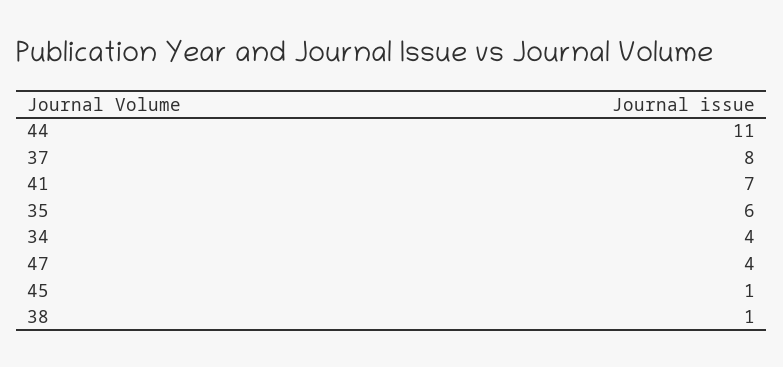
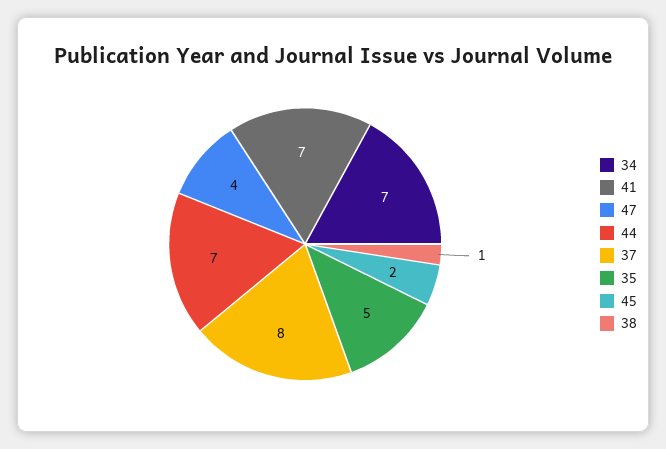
  {
-   "44": 11,
+   "44": 7,
    "37": 8,
    "41": 7,
-   "35": 6,
+   "35": 5,
-   "34": 4,
+   "34": 7,
    "47": 4,
-   "45": 1,
+   "45": 2,
    "38": 1
  }

